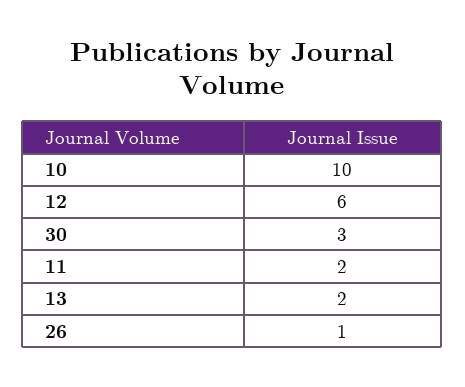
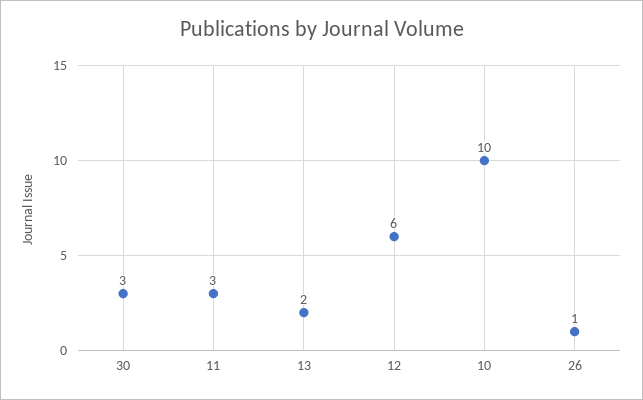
  {
    "10": 10,
    "12": 6,
    "30": 3,
-   "11": 2,
+   "11": 3,
    "13": 2,
    "26": 1
  }

